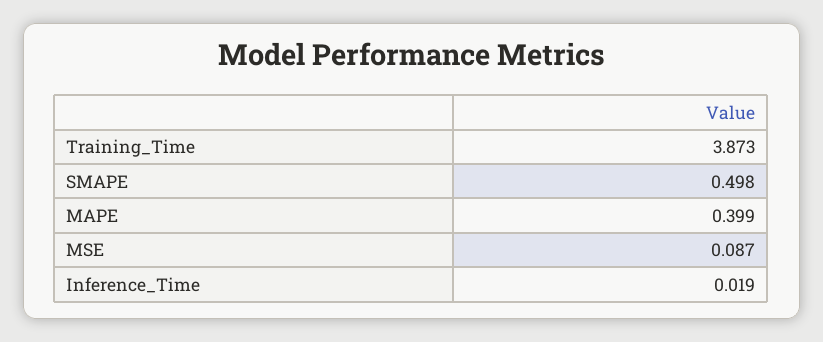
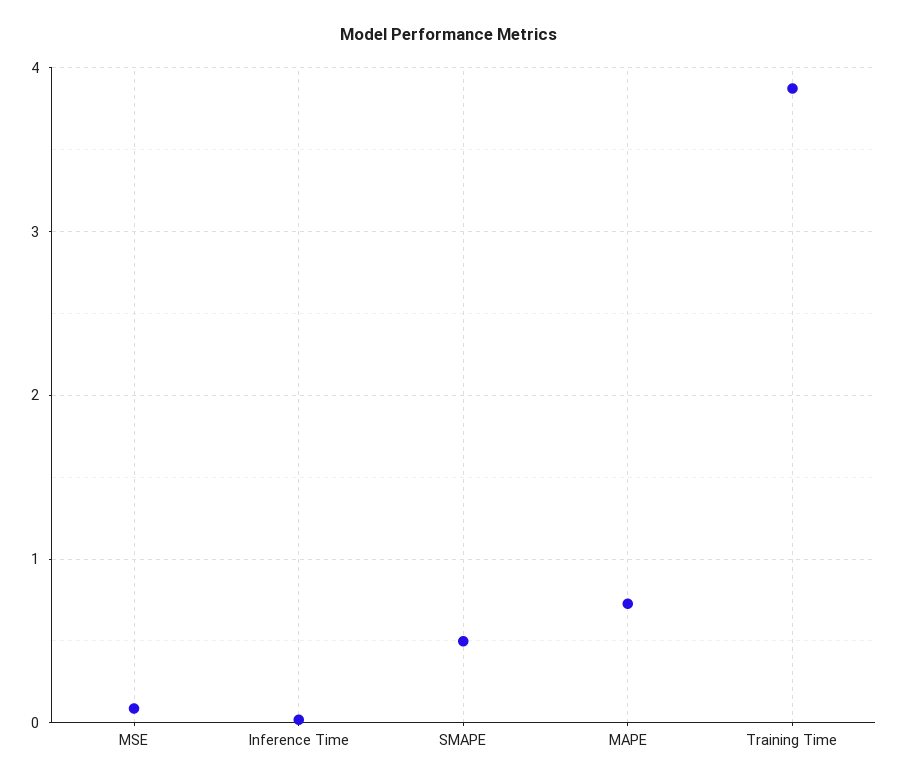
  {
    "Training_Time": 3.873,
    "SMAPE": 0.498,
-   "MAPE": 0.399,
+   "MAPE": 0.7,
    "MSE": 0.087,
    "Inference_Time": 0.019
  }

